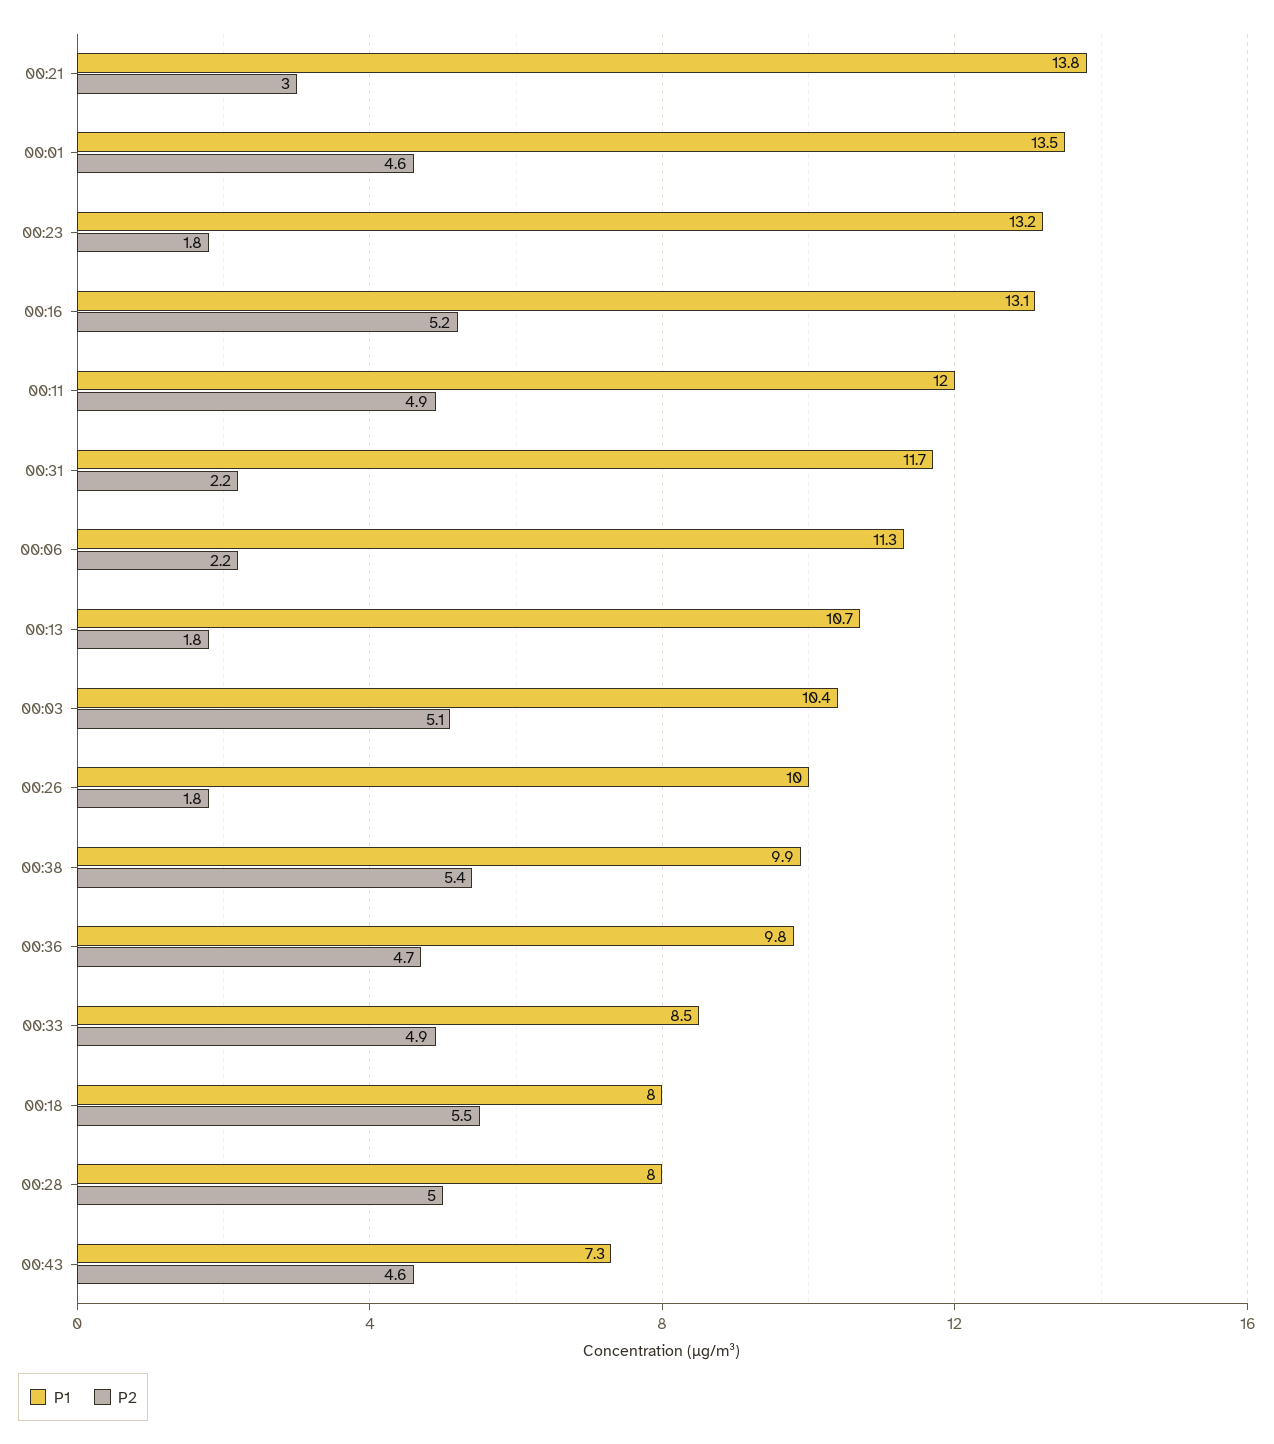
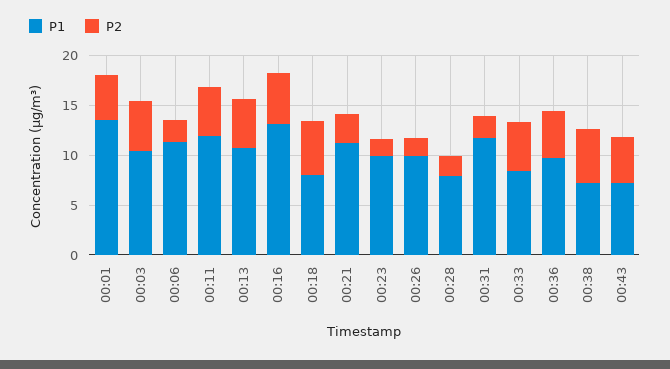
  {
    "P1": {
-     "00:21": 13.8,
+     "00:21": 11,
      "00:01": 13.5,
-     "00:23": 13.2,
+     "00:23": 10,
      "00:16": 13.1,
      "00:11": 12,
      "00:31": 11.7,
      "00:06": 11.3,
      "00:13": 10.7,
      "00:03": 10.4,
      "00:26": 10,
-     "00:38": 9.9,
+     "00:38": 7,
      "00:36": 9.8,
      "00:33": 8.5,
      "00:18": 8,
      "00:28": 8,
      "00:43": 7.3
    },
    "P2": {
      "00:21": 3,
      "00:01": 4.6,
      "00:23": 1.8,
      "00:16": 5.2,
      "00:11": 4.9,
      "00:31": 2.2,
      "00:06": 2.2,
-     "00:13": 1.8,
+     "00:13": 5,
      "00:03": 5.1,
      "00:26": 1.8,
      "00:38": 5.4,
      "00:36": 4.7,
      "00:33": 4.9,
      "00:18": 5.5,
-     "00:28": 5,
+     "00:28": 2,
      "00:43": 4.6
    }
  }

